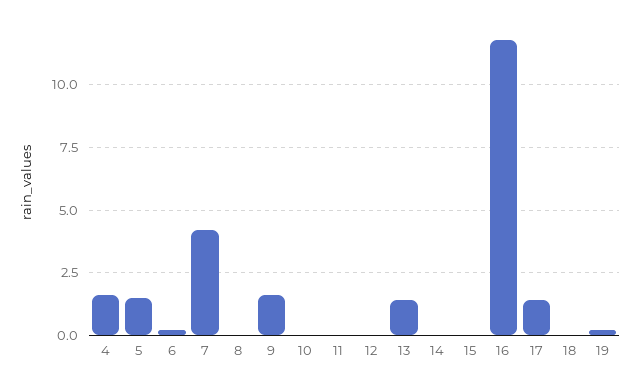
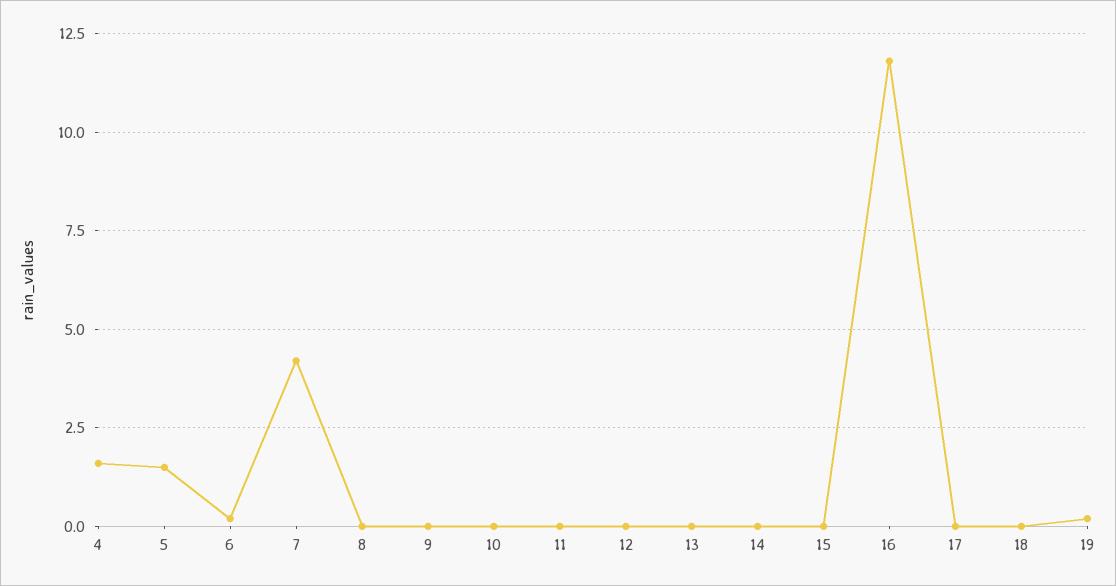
  {
    "4": 1.5,
    "5": 1.5,
    "6": 0,
    "7": 4,
    "8": 0,
-   "9": 1.5,
+   "9": 0,
    "10": 0,
    "11": 0,
    "12": 0,
-   "13": 1.5,
+   "13": 0,
    "14": 0,
    "15": 0,
    "16": 12,
-   "17": 1.5,
+   "17": 0,
    "18": 0,
    "19": 0
  }

